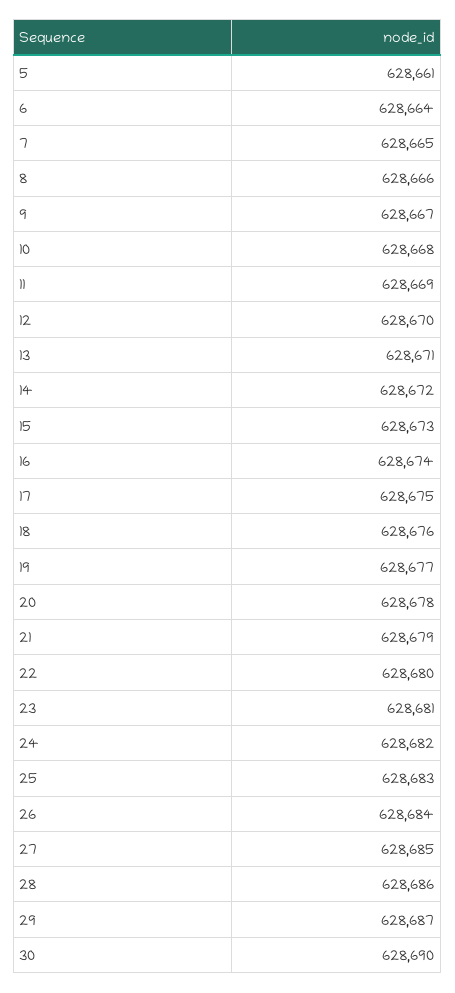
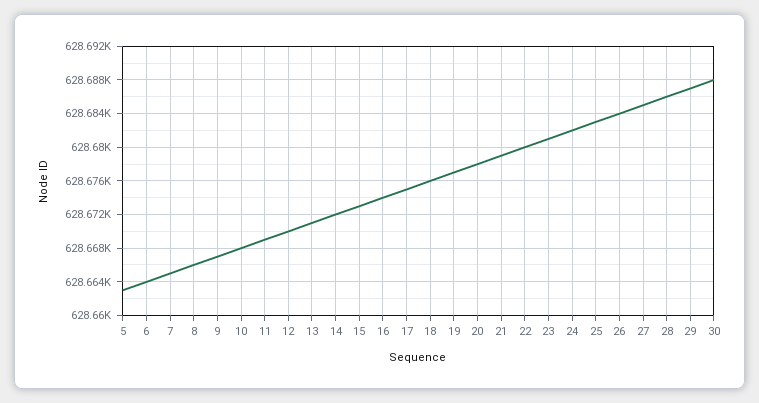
  {
-   "5": 628661,
+   "5": 628663,
    "6": 628664,
    "7": 628665,
    "8": 628666,
    "9": 628667,
    "10": 628668,
    "11": 628669,
    "12": 628670,
    "13": 628671,
    "14": 628672,
    "15": 628673,
    "16": 628674,
    "17": 628675,
    "18": 628676,
    "19": 628677,
    "20": 628678,
    "21": 628679,
    "22": 628680,
    "23": 628681,
    "24": 628682,
    "25": 628683,
    "26": 628684,
    "27": 628685,
    "28": 628686,
    "29": 628687,
-   "30": 628690
+   "30": 628688
  }

